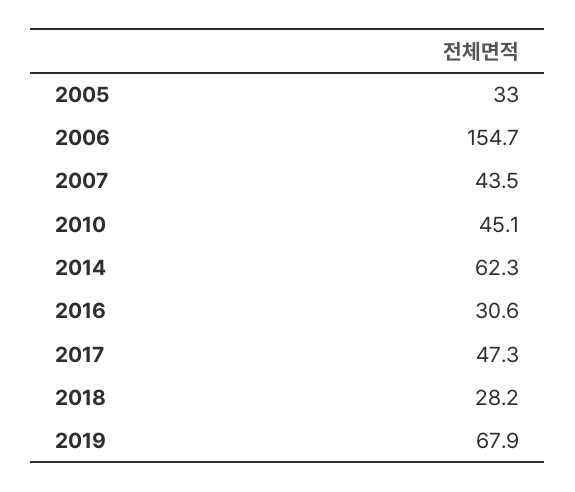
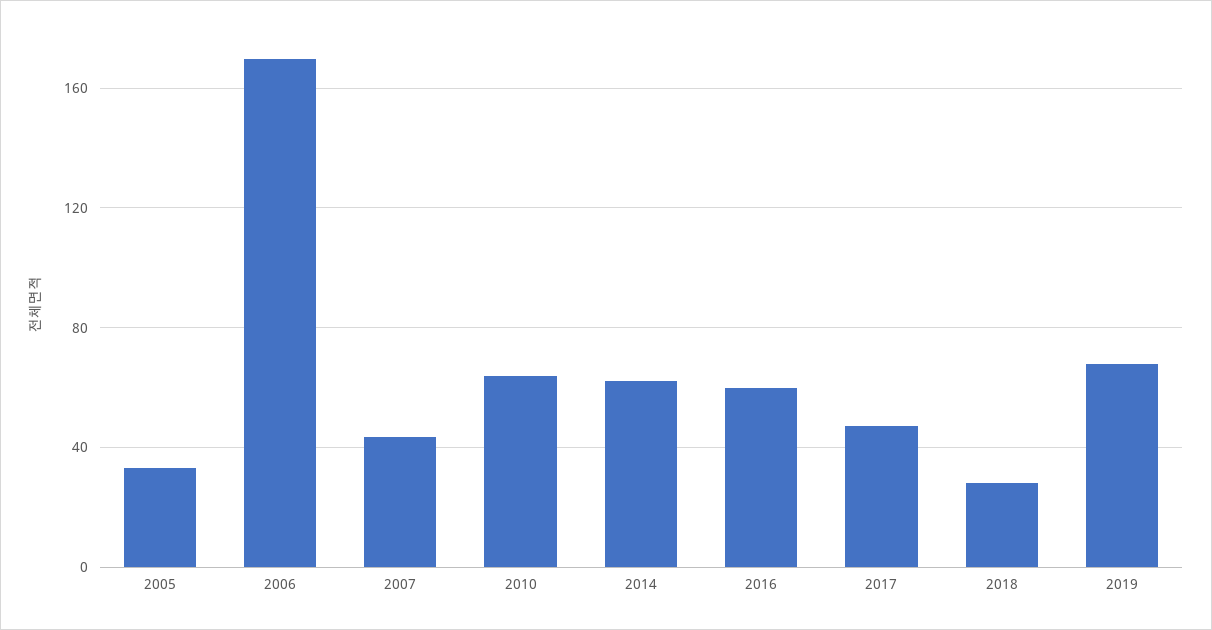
  {
    "2005": 33,
-   "2006": 154.7,
+   "2006": 170,
    "2007": 43.5,
-   "2010": 45.1,
+   "2010": 65,
    "2014": 62.3,
-   "2016": 30.6,
+   "2016": 60,
    "2017": 47.3,
    "2018": 28.2,
    "2019": 67.9
  }

